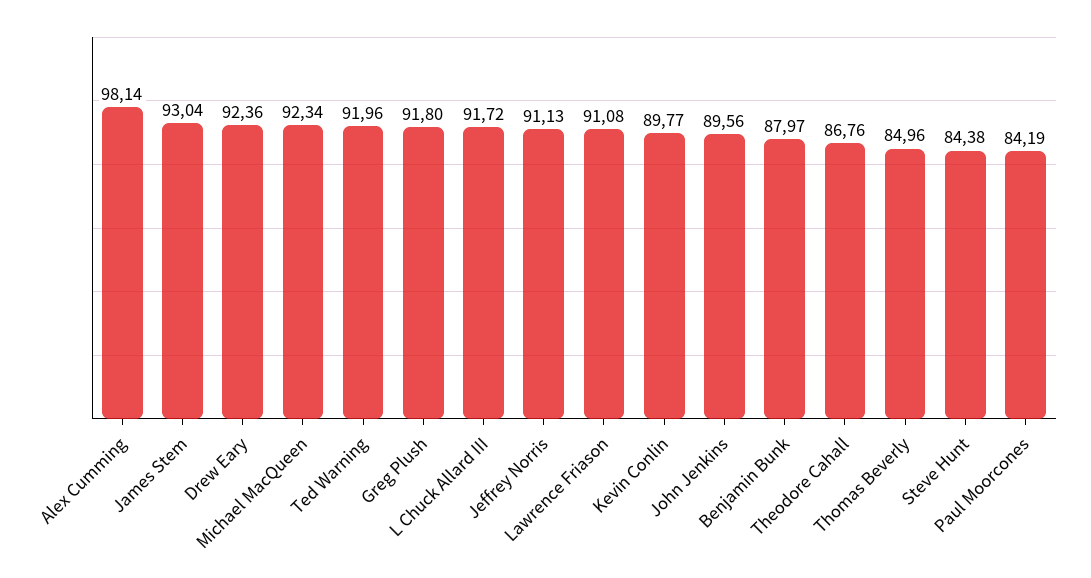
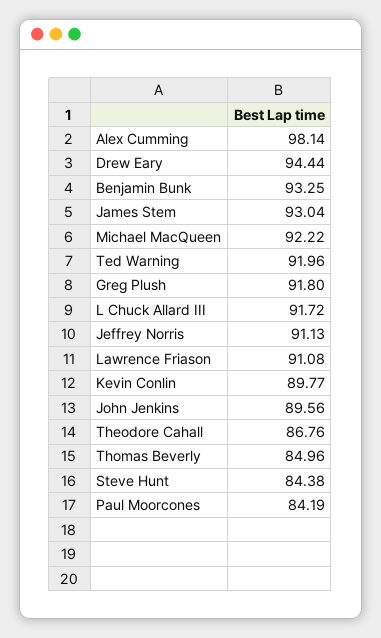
  {
    "Alex Cumming": 98.14,
    "James Stem": 93.04,
-   "Drew Eary": 92.36,
+   "Drew Eary": 94.44,
-   "Michael MacQueen": 92.34,
+   "Michael MacQueen": 92.22,
    "Ted Warning": 91.96,
    "Greg Plush": 91.8,
    "L Chuck Allard III": 91.72,
    "Jeffrey Norris": 91.13,
    "Lawrence Friason": 91.08,
    "Kevin Conlin": 89.77,
    "John Jenkins": 89.56,
-   "Benjamin Bunk": 87.97,
+   "Benjamin Bunk": 93.25,
    "Theodore Cahall": 86.76,
    "Thomas Beverly": 84.96,
    "Steve Hunt": 84.38,
    "Paul Moorcones": 84.19
  }

